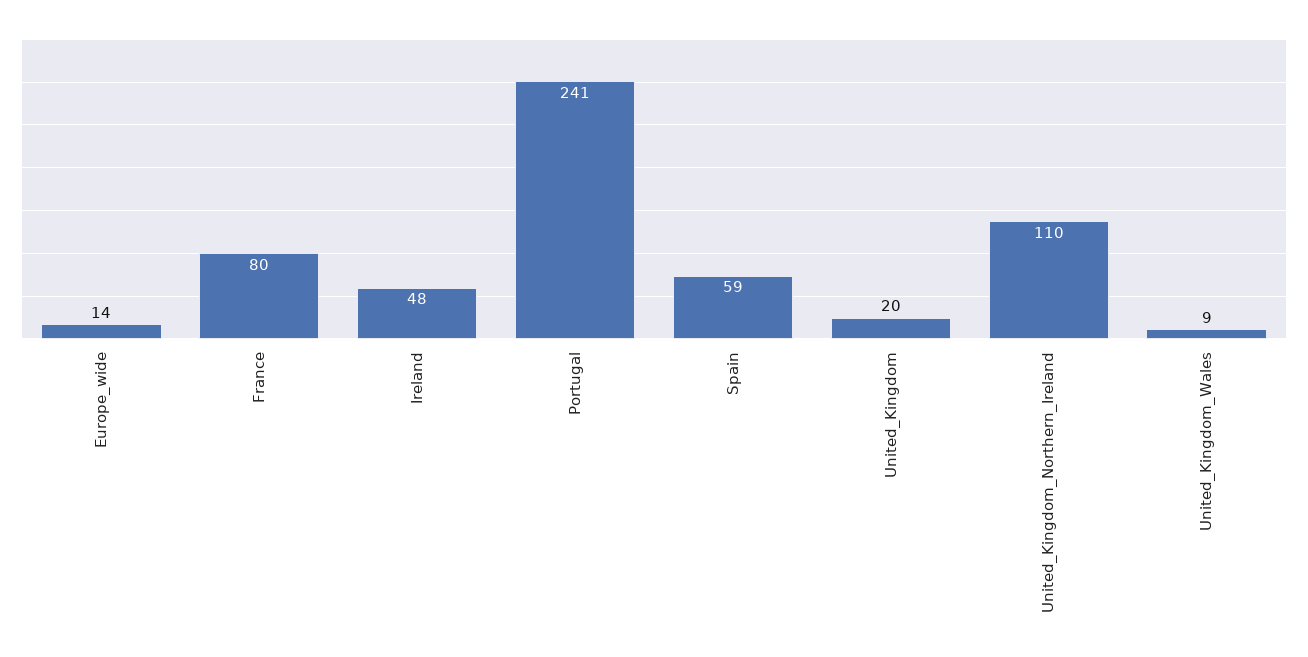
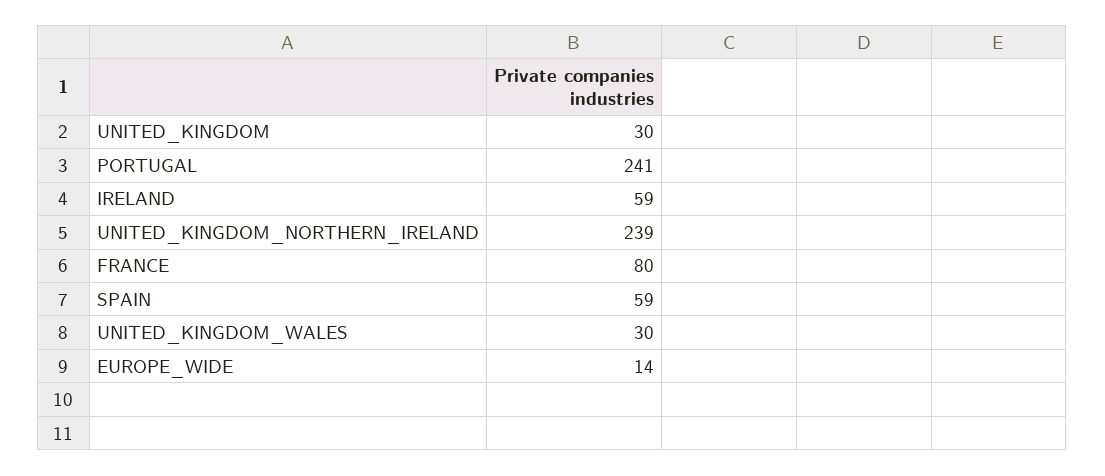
  {
    "Europe_wide": 14,
    "France": 80,
-   "Ireland": 48,
+   "Ireland": 59,
    "Portugal": 241,
    "Spain": 59,
-   "United_Kingdom": 20,
+   "United_Kingdom": 30,
-   "United_Kingdom_Northern_Ireland": 110,
+   "United_Kingdom_Northern_Ireland": 239,
-   "United_Kingdom_Wales": 9
+   "United_Kingdom_Wales": 30
  }

